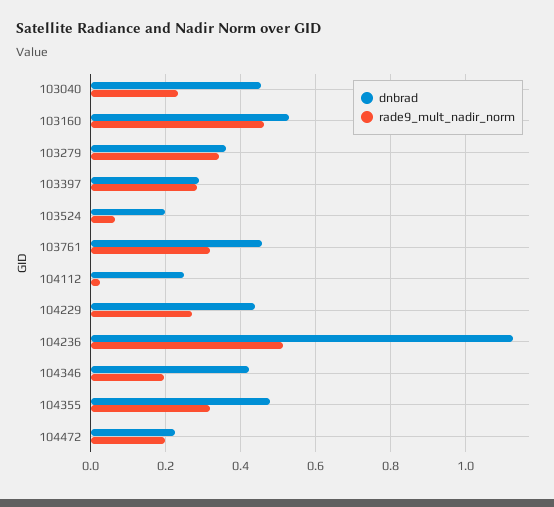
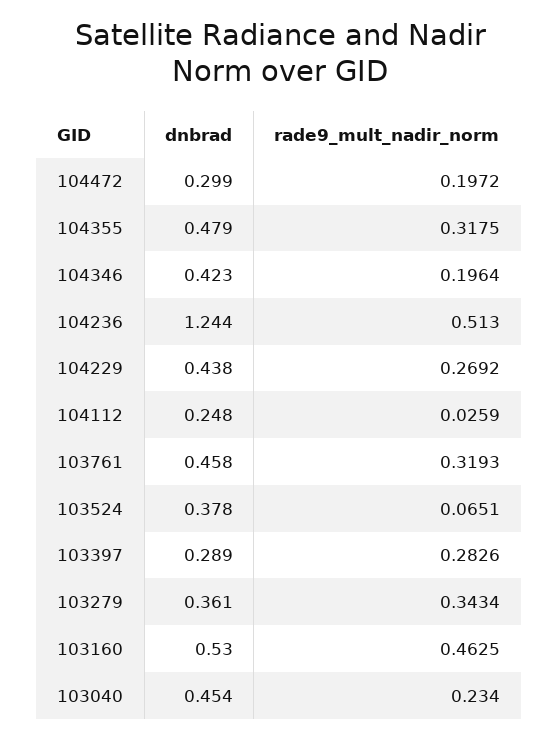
  {
    "dnbrad": {
      "103040": 0.454,
      "103160": 0.53,
      "103279": 0.361,
      "103397": 0.289,
-     "103524": 0.2,
+     "103524": 0.378,
      "103761": 0.458,
      "104112": 0.248,
      "104229": 0.438,
-     "104236": 1.12,
+     "104236": 1.244,
      "104346": 0.423,
      "104355": 0.479,
-     "104472": 0.22
+     "104472": 0.299
    },
    "rade9_mult_nadir_norm": {
      "103040": 0.234,
      "103160": 0.4625,
      "103279": 0.3434,
      "103397": 0.2826,
      "103524": 0.0651,
      "103761": 0.3193,
      "104112": 0.0259,
      "104229": 0.2692,
      "104236": 0.513,
      "104346": 0.1964,
      "104355": 0.3175,
      "104472": 0.1972
    }
  }

